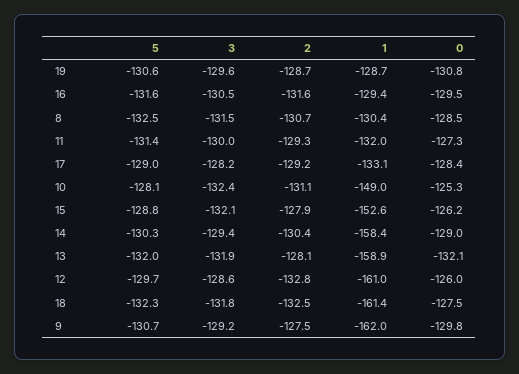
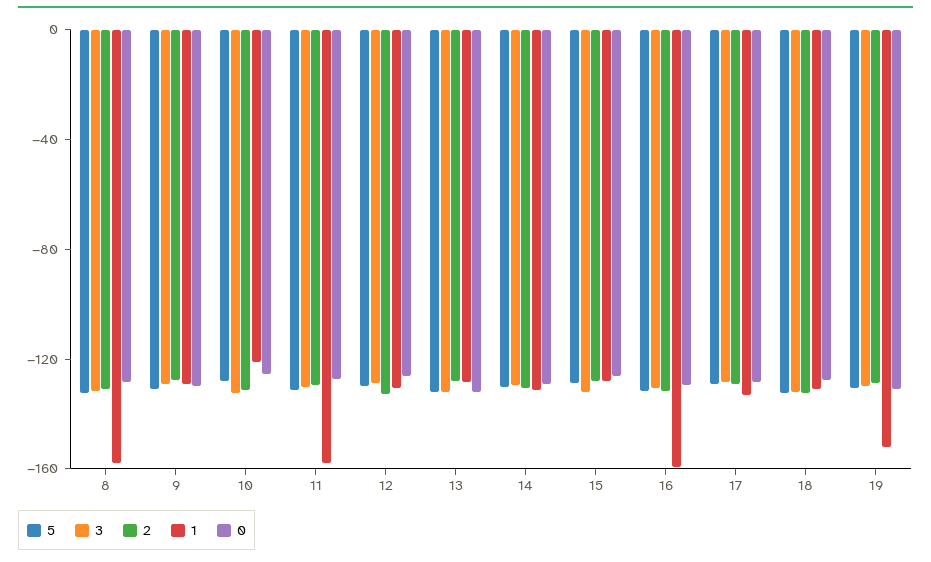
  {
    "5": {
      "19": -130.6,
      "16": -131.6,
      "8": -132.5,
      "11": -131.4,
      "17": -129,
      "10": -128.1,
      "15": -128.8,
      "14": -130.3,
      "13": -132,
      "12": -129.7,
      "18": -132.3,
      "9": -130.7
    },
    "3": {
      "19": -129.6,
      "16": -130.5,
      "8": -131.5,
      "11": -130,
      "17": -128.2,
      "10": -132.4,
      "15": -132.1,
      "14": -129.4,
      "13": -131.9,
      "12": -128.6,
      "18": -131.8,
      "9": -129.2
    },
    "2": {
      "19": -128.7,
      "16": -131.6,
      "8": -130.7,
      "11": -129.3,
      "17": -129.2,
      "10": -131.1,
      "15": -127.9,
      "14": -130.4,
      "13": -128.1,
      "12": -132.8,
      "18": -132.5,
      "9": -127.5
    },
    "1": {
-     "19": -128.7,
+     "19": -150,
-     "16": -129.4,
+     "16": -160,
-     "8": -130.4,
+     "8": -160,
-     "11": -132,
+     "11": -160,
      "17": -133.1,
-     "10": -149,
+     "10": -120,
-     "15": -152.6,
+     "15": -130,
-     "14": -158.4,
+     "14": -130,
-     "13": -158.9,
+     "13": -130,
-     "12": -161,
+     "12": -130,
-     "18": -161.4,
+     "18": -130,
-     "9": -162
+     "9": -130
    },
    "0": {
      "19": -130.8,
      "16": -129.5,
      "8": -128.5,
      "11": -127.3,
      "17": -128.4,
      "10": -125.3,
      "15": -126.2,
      "14": -129,
      "13": -132.1,
      "12": -126,
      "18": -127.5,
      "9": -129.8
    }
  }

